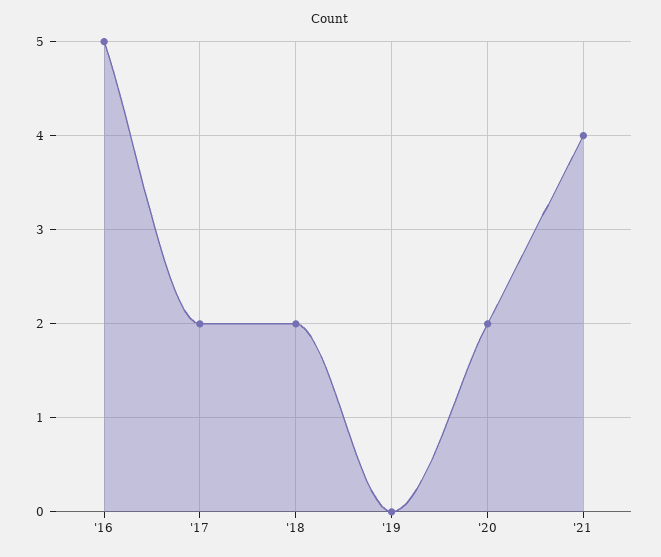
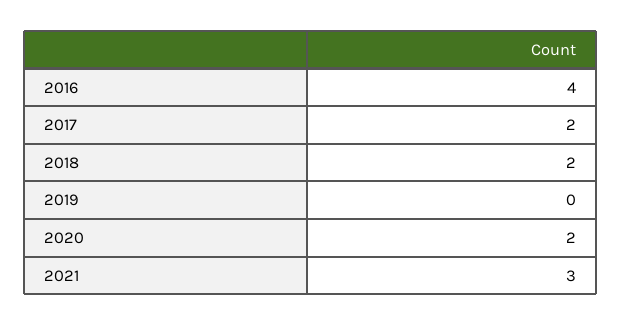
  {
-   "'16": 5,
+   "'16": 4,
    "'17": 2,
    "'18": 2,
    "'19": 0,
    "'20": 2,
-   "'21": 4
+   "'21": 3
  }

